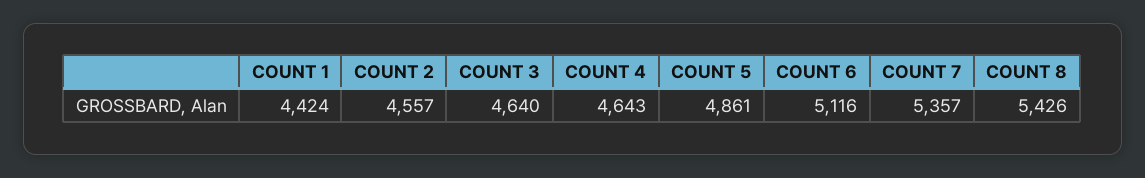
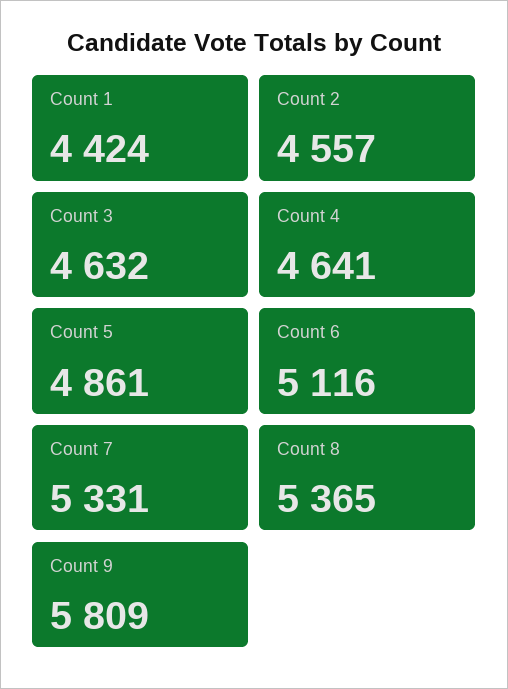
  {
    "COUNT 1": 4424,
    "COUNT 2": 4557,
-   "COUNT 3": 4640,
+   "COUNT 3": 4632,
-   "COUNT 4": 4643,
+   "COUNT 4": 4641,
    "COUNT 5": 4861,
    "COUNT 6": 5116,
-   "COUNT 7": 5357,
+   "COUNT 7": 5331,
-   "COUNT 8": 5426
+   "COUNT 8": 5365,
+   "Count 9": 5809
  }

